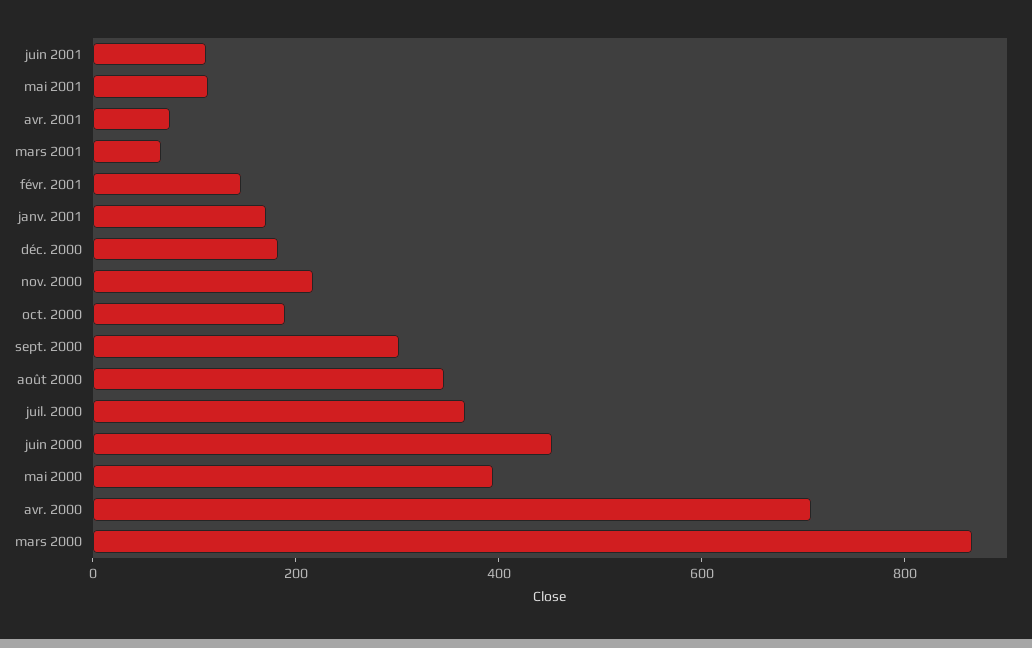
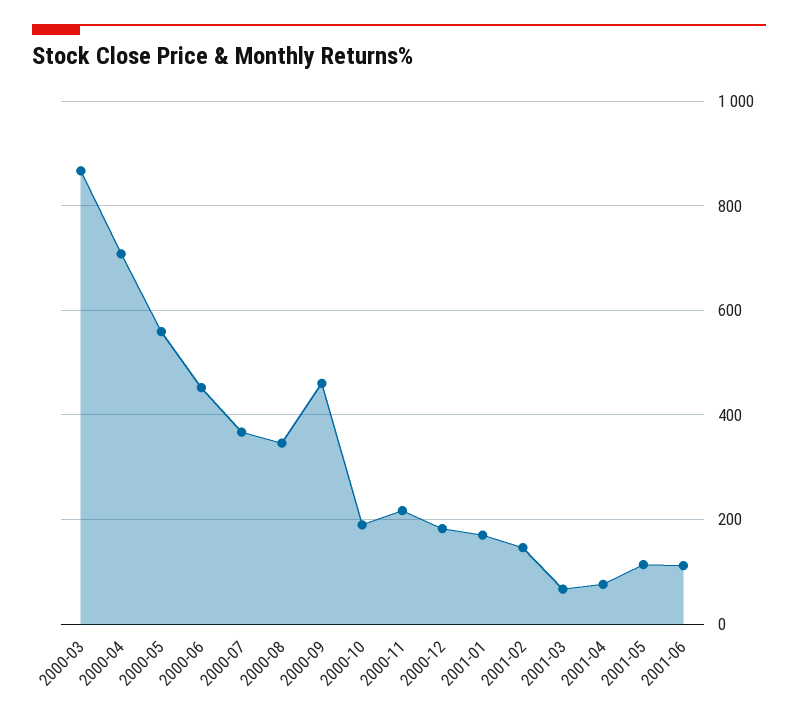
  {
    "juin 2001": 120,
    "mai 2001": 120,
    "avr. 2001": 80,
    "mars 2001": 60,
    "févr. 2001": 140,
    "janv. 2001": 180,
    "déc. 2000": 180,
    "nov. 2000": 220,
    "oct. 2000": 180,
-   "sept. 2000": 300,
+   "sept. 2000": 460,
    "août 2000": 340,
    "juil. 2000": 360,
    "juin 2000": 460,
-   "mai 2000": 400,
+   "mai 2000": 560,
    "avr. 2000": 700,
    "mars 2000": 860
  }

